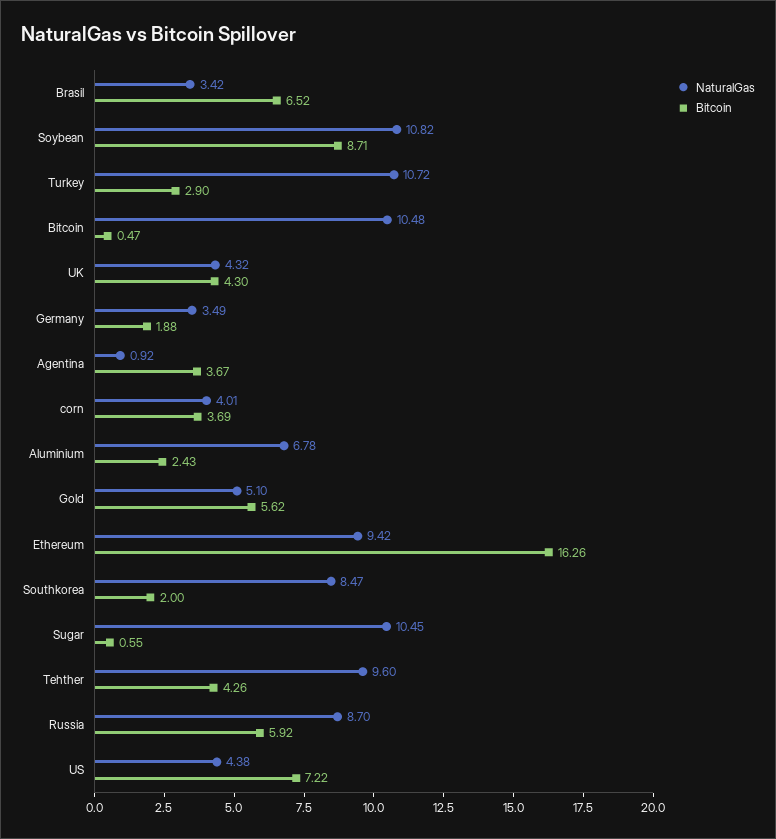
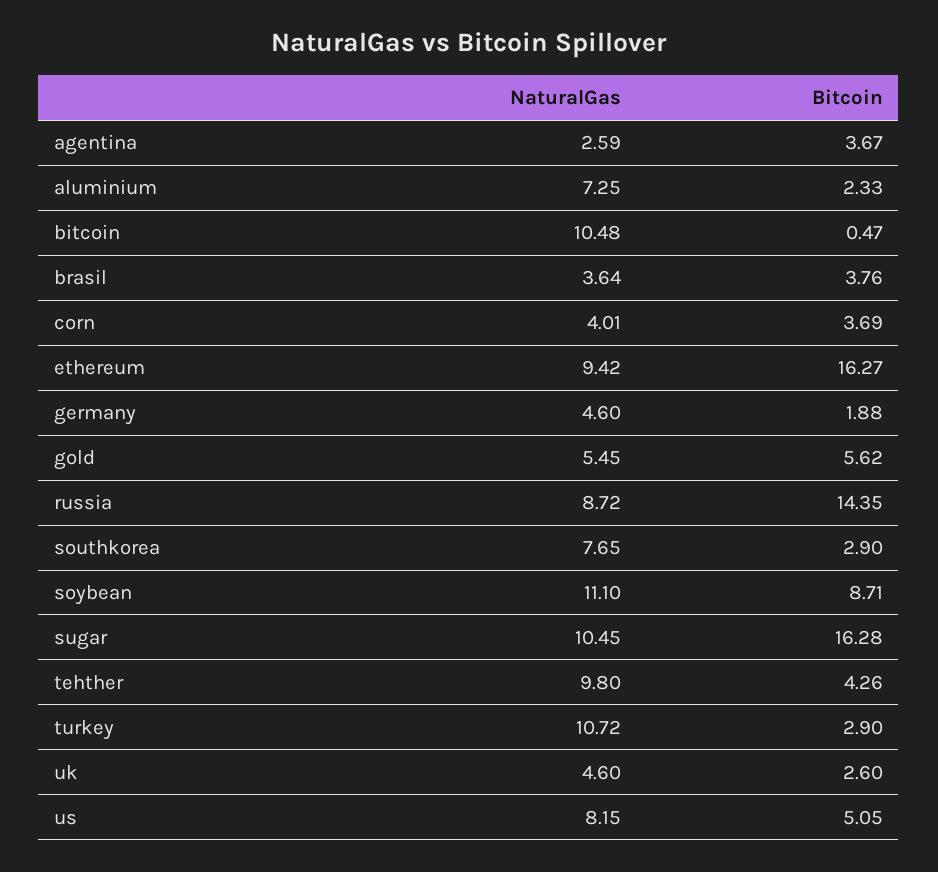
  {
    "NaturalGas": {
-     "Brasil": 3.42,
+     "Brasil": 3.64,
-     "Soybean": 10.82,
+     "Soybean": 11.1,
      "Turkey": 10.72,
      "Bitcoin": 10.48,
-     "UK": 4.32,
+     "UK": 4.6,
-     "Germany": 3.49,
+     "Germany": 4.6,
-     "Agentina": 0.92,
+     "Agentina": 2.59,
      "corn": 4.01,
-     "Aluminium": 6.78,
+     "Aluminium": 7.25,
-     "Gold": 5.1,
+     "Gold": 5.45,
      "Ethereum": 9.42,
-     "Southkorea": 8.47,
+     "Southkorea": 7.65,
      "Sugar": 10.45,
-     "Tehther": 9.6,
+     "Tehther": 9.8,
-     "Russia": 8.7,
+     "Russia": 8.72,
-     "US": 4.38
+     "US": 8.15
    },
    "Bitcoin": {
-     "Brasil": 6.52,
+     "Brasil": 3.76,
      "Soybean": 8.71,
      "Turkey": 2.9,
      "Bitcoin": 0.47,
-     "UK": 4.3,
+     "UK": 2.6,
      "Germany": 1.88,
      "Agentina": 3.67,
      "corn": 3.69,
-     "Aluminium": 2.43,
+     "Aluminium": 2.33,
      "Gold": 5.62,
-     "Ethereum": 16.26,
+     "Ethereum": 16.27,
-     "Southkorea": 2,
+     "Southkorea": 2.9,
-     "Sugar": 0.55,
+     "Sugar": 16.28,
      "Tehther": 4.26,
-     "Russia": 5.92,
+     "Russia": 14.35,
-     "US": 7.22
+     "US": 5.05
    }
  }

